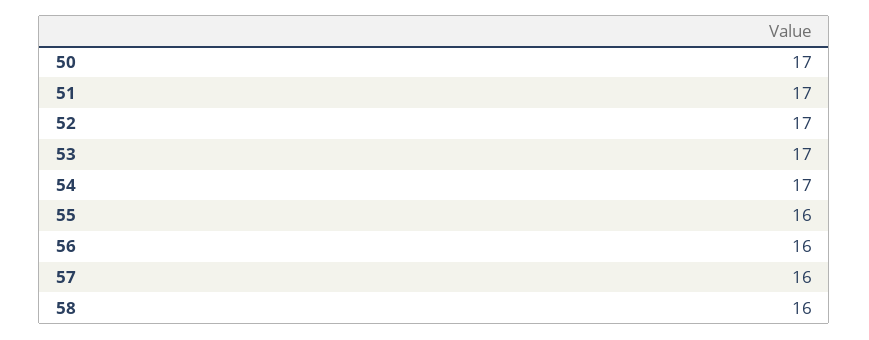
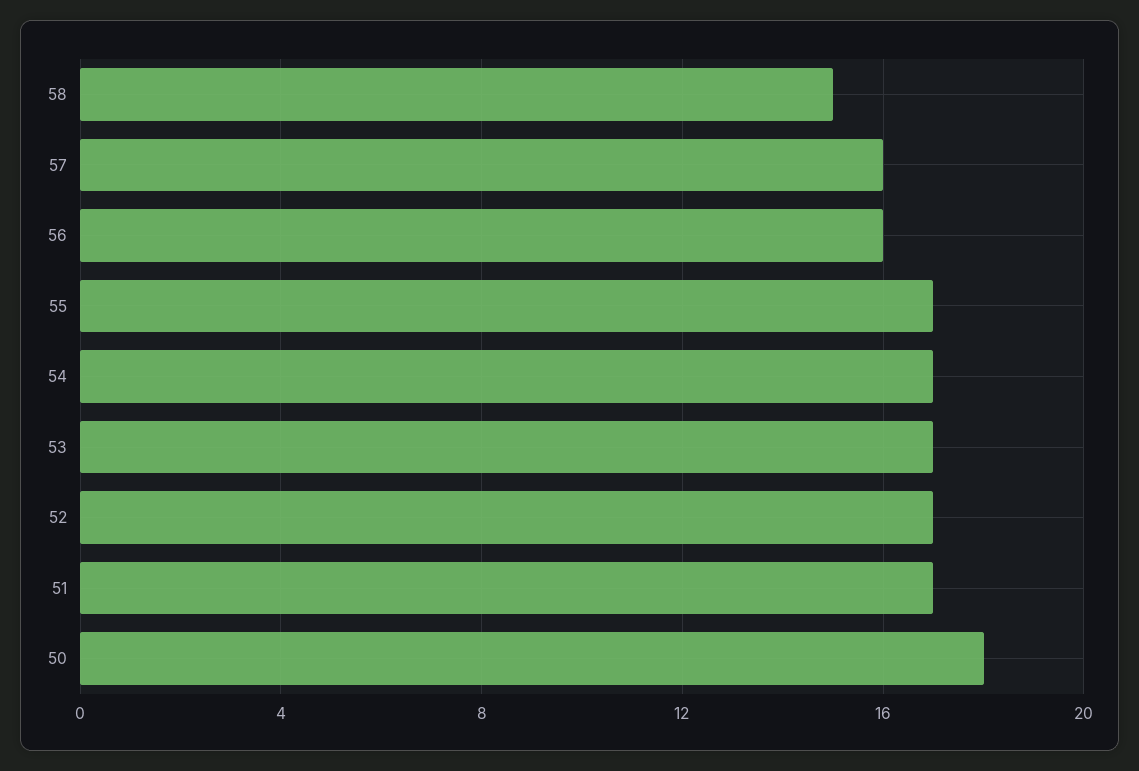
  {
-   "50": 17,
+   "50": 18,
    "51": 17,
    "52": 17,
    "53": 17,
    "54": 17,
-   "55": 16,
+   "55": 17,
    "56": 16,
    "57": 16,
-   "58": 16
+   "58": 15
  }

